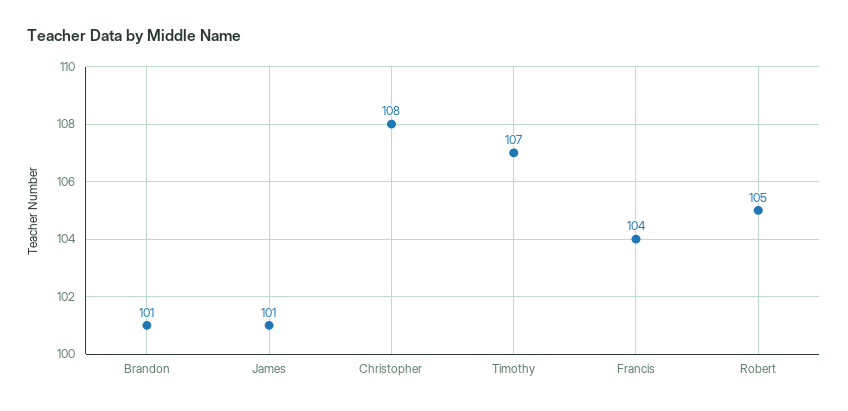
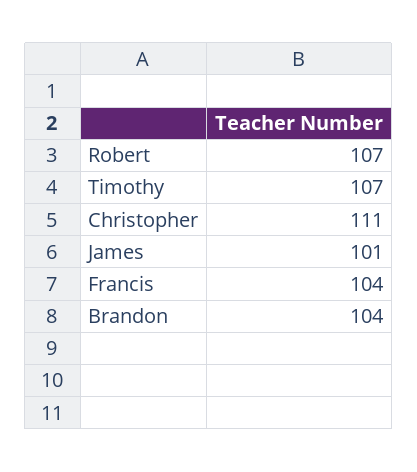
  {
-   "Brandon": 101,
+   "Brandon": 104,
    "James": 101,
-   "Christopher": 108,
+   "Christopher": 111,
    "Timothy": 107,
    "Francis": 104,
-   "Robert": 105
+   "Robert": 107
  }

